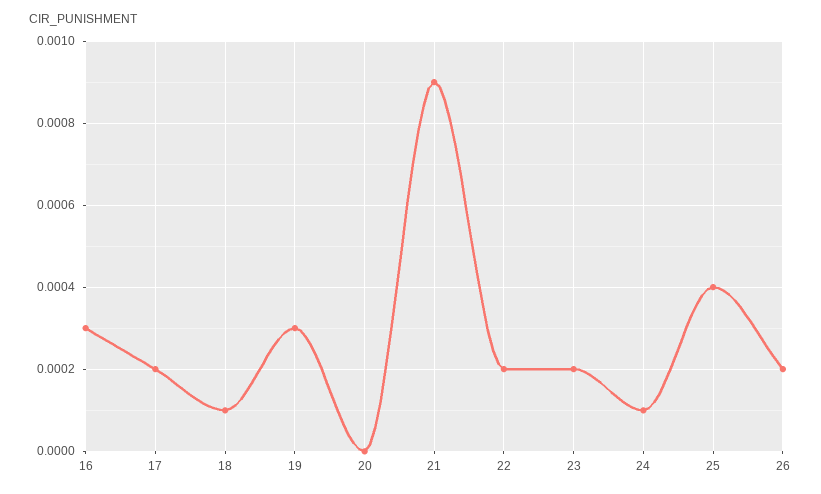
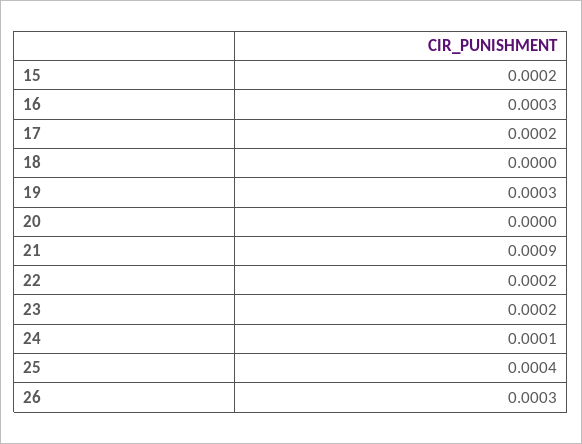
  {
    "16": 0.0003,
    "17": 0.0002,
-   "18": 0.0001,
+   "18": 0,
    "19": 0.0003,
    "20": 0,
    "21": 0.0009,
    "22": 0.0002,
    "23": 0.0002,
    "24": 0.0001,
    "25": 0.0004,
-   "26": 0.0002
+   "26": 0.0003,
+   "15": 0.0002
  }

